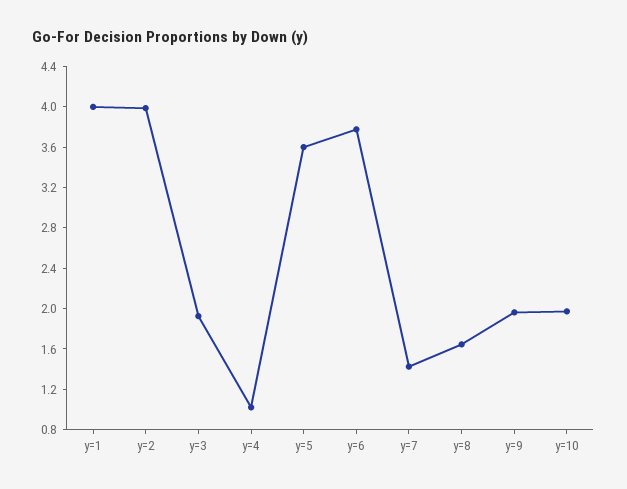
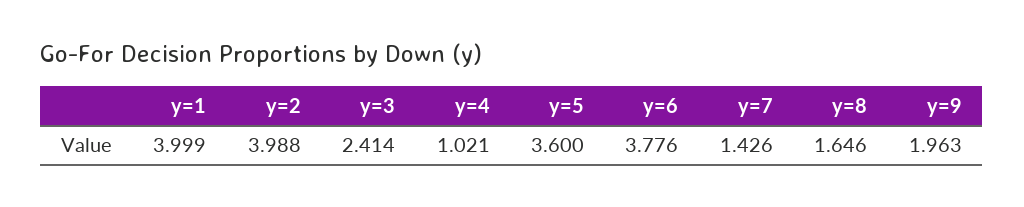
  {
    "y=1": 3.999,
    "y=2": 3.988,
-   "y=3": 1.9,
+   "y=3": 2.414,
    "y=4": 1.021,
    "y=5": 3.6,
    "y=6": 3.776,
    "y=7": 1.426,
    "y=8": 1.646,
-   "y=9": 1.963,
+   "y=9": 1.963
-   "y=10": 2
  }

